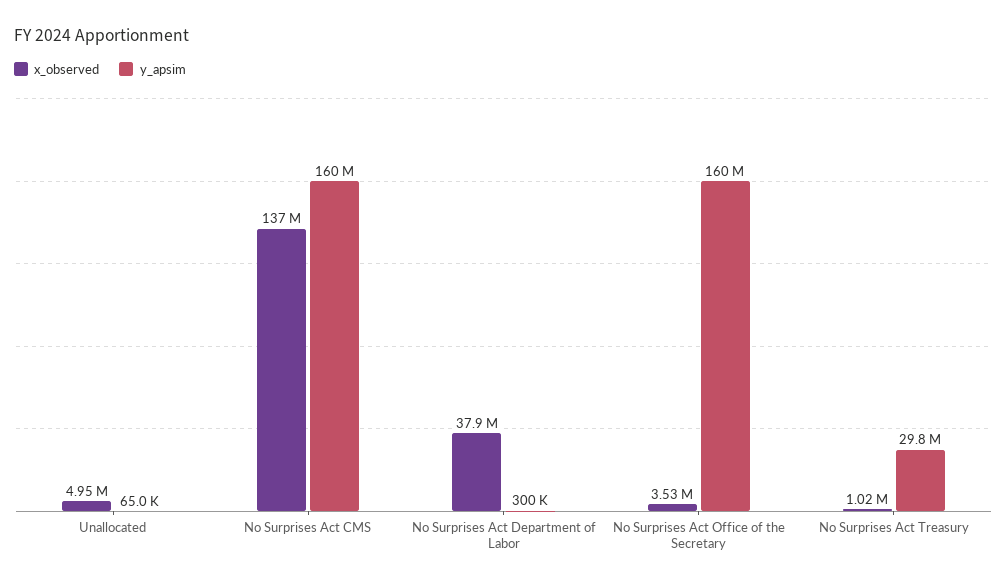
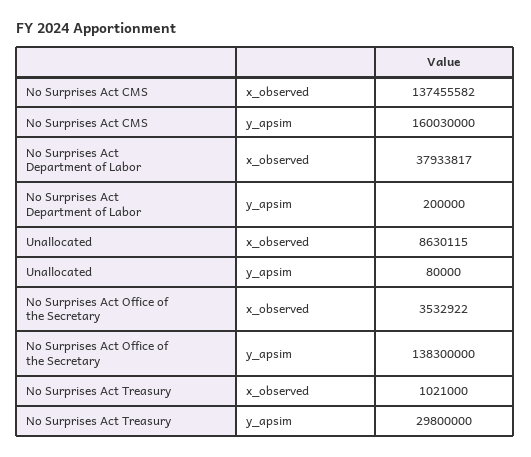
  {
    "x_observed": {
-     "Unallocated": 4950000,
+     "Unallocated": 8630115,
      "No Surprises Act CMS": 137455582,
      "No Surprises Act Department of Labor": 37933817,
      "No Surprises Act Office of the Secretary": 3532922,
      "No Surprises Act Treasury": 1021000
    },
    "y_apsim": {
-     "Unallocated": 65000,
+     "Unallocated": 80000,
      "No Surprises Act CMS": 160030000,
-     "No Surprises Act Department of Labor": 300000,
+     "No Surprises Act Department of Labor": 200000,
-     "No Surprises Act Office of the Secretary": 160000000,
+     "No Surprises Act Office of the Secretary": 138300000,
      "No Surprises Act Treasury": 29800000
    }
  }

